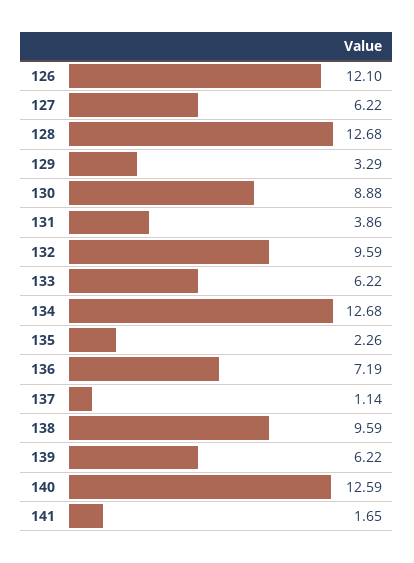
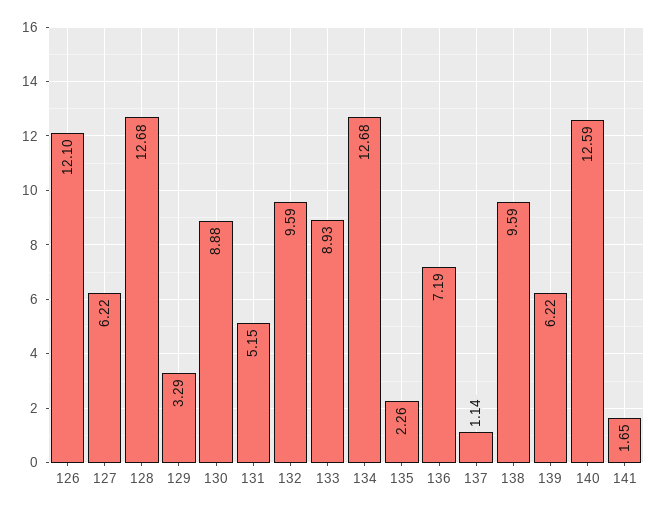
  {
    "126": 12.1,
    "127": 6.22,
    "128": 12.68,
    "129": 3.29,
    "130": 8.88,
-   "131": 3.86,
+   "131": 5.15,
    "132": 9.59,
-   "133": 6.22,
+   "133": 8.93,
    "134": 12.68,
    "135": 2.26,
    "136": 7.19,
    "137": 1.14,
    "138": 9.59,
    "139": 6.22,
    "140": 12.59,
    "141": 1.65
  }

